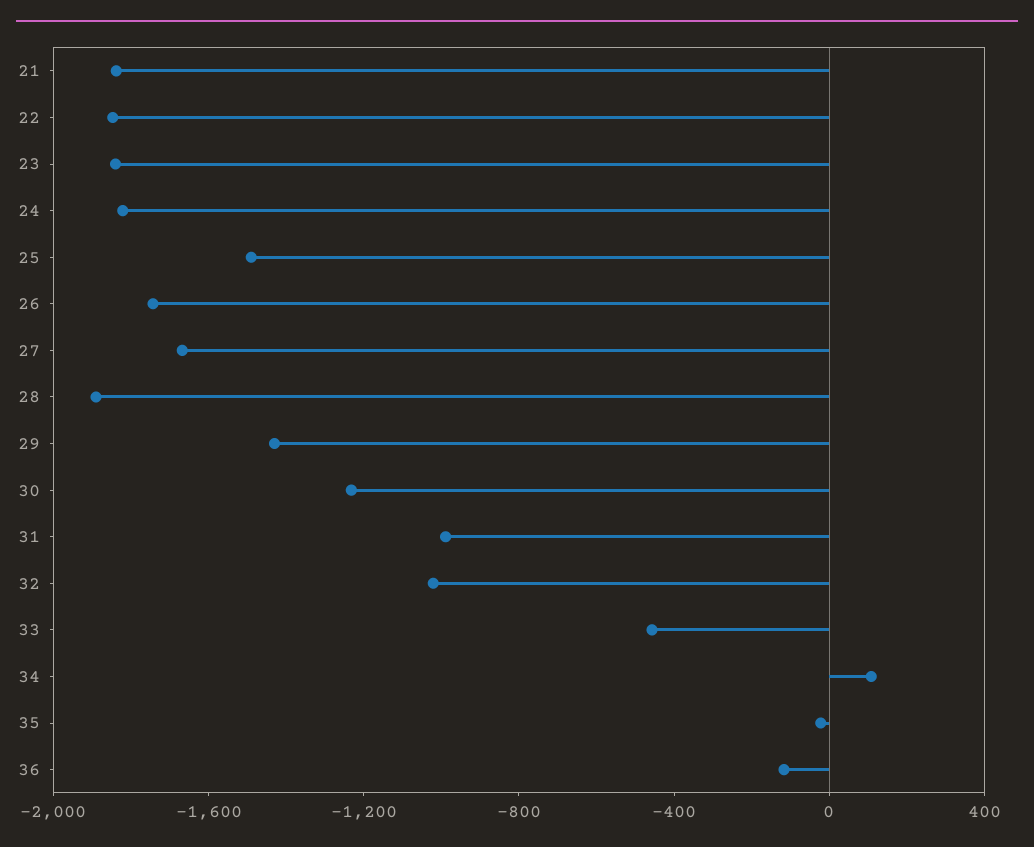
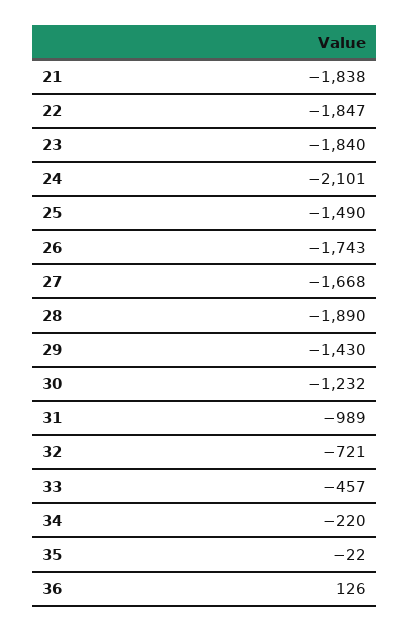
  {
    "21": -1838,
    "22": -1847,
    "23": -1840,
-   "24": -1800,
+   "24": -2101,
    "25": -1490,
    "26": -1743,
    "27": -1668,
    "28": -1890,
    "29": -1430,
    "30": -1232,
    "31": -989,
-   "32": -1000,
+   "32": -721,
    "33": -457,
-   "34": 100,
+   "34": -220,
    "35": -22,
-   "36": -100
+   "36": 126
  }

